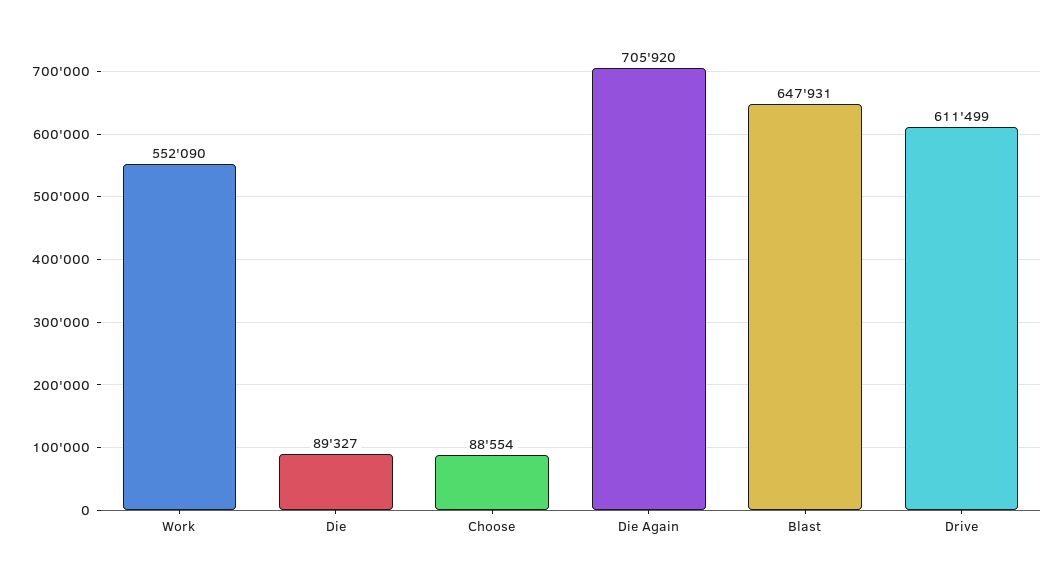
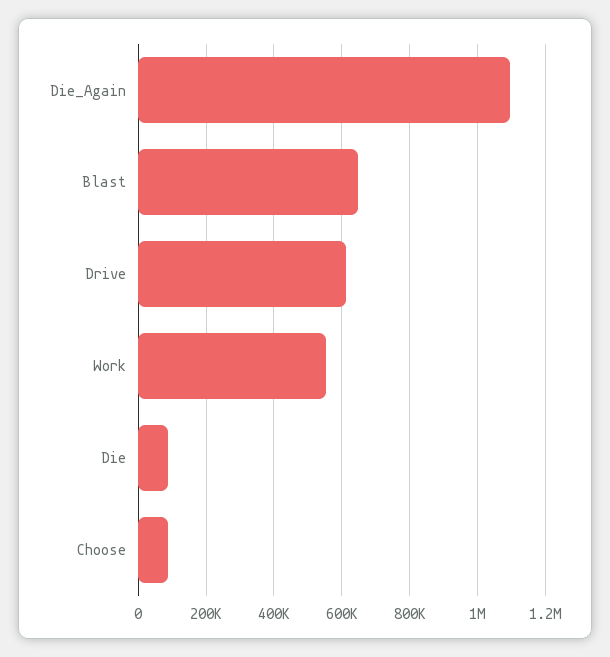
  {
    "Work": 552090,
    "Die": 89327,
    "Choose": 88554,
-   "Die Again": 705920,
+   "Die Again": 1100000,
    "Blast": 647931,
    "Drive": 611499
  }

